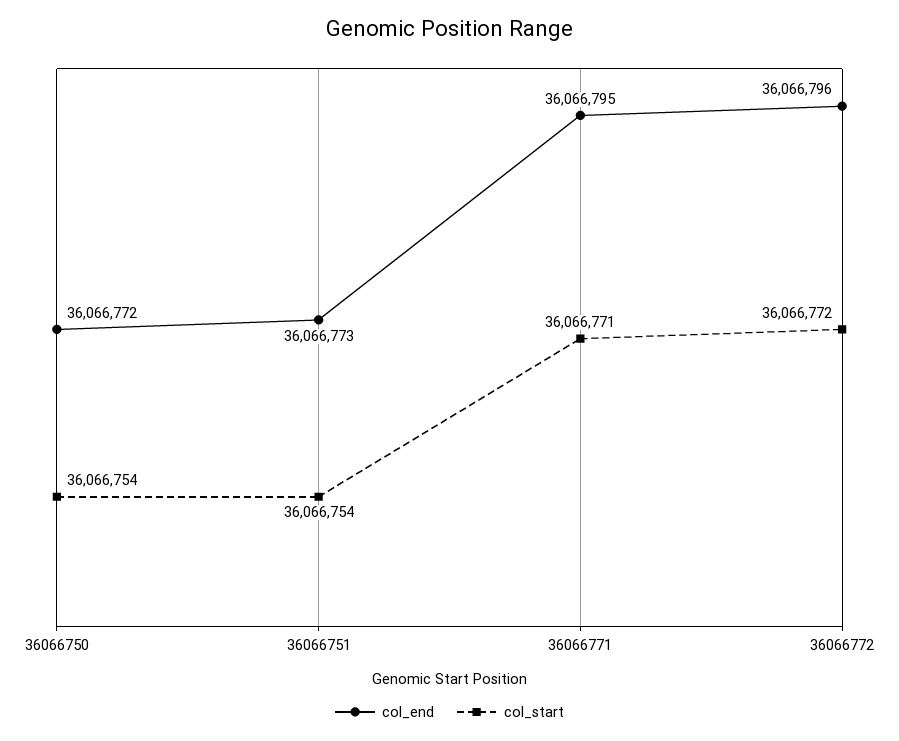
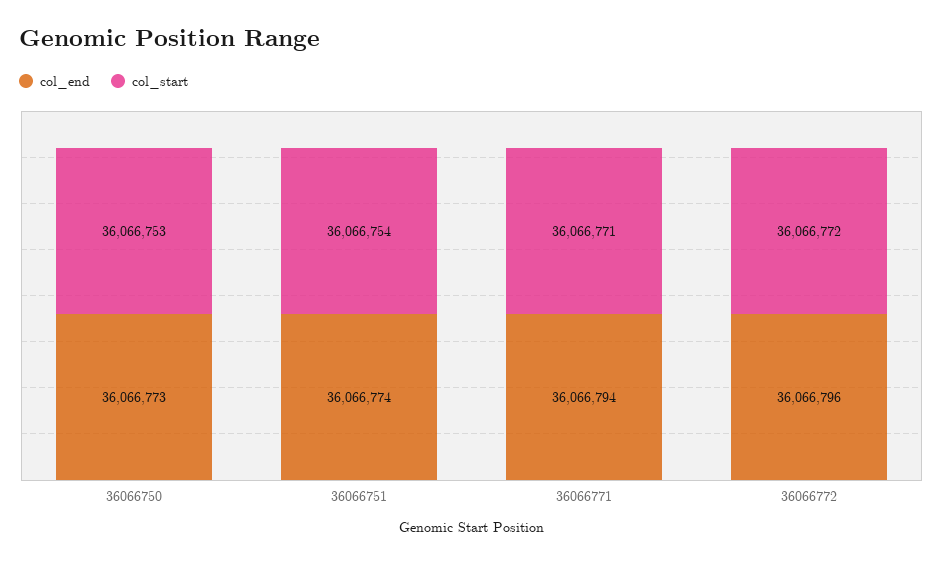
  {
    "col_end": {
-     "36066750": 36066772,
+     "36066750": 36066773,
-     "36066751": 36066773,
+     "36066751": 36066774,
-     "36066771": 36066795,
+     "36066771": 36066794,
      "36066772": 36066796
    },
    "col_start": {
-     "36066750": 36066754,
+     "36066750": 36066753,
      "36066751": 36066754,
      "36066771": 36066771,
      "36066772": 36066772
    }
  }

